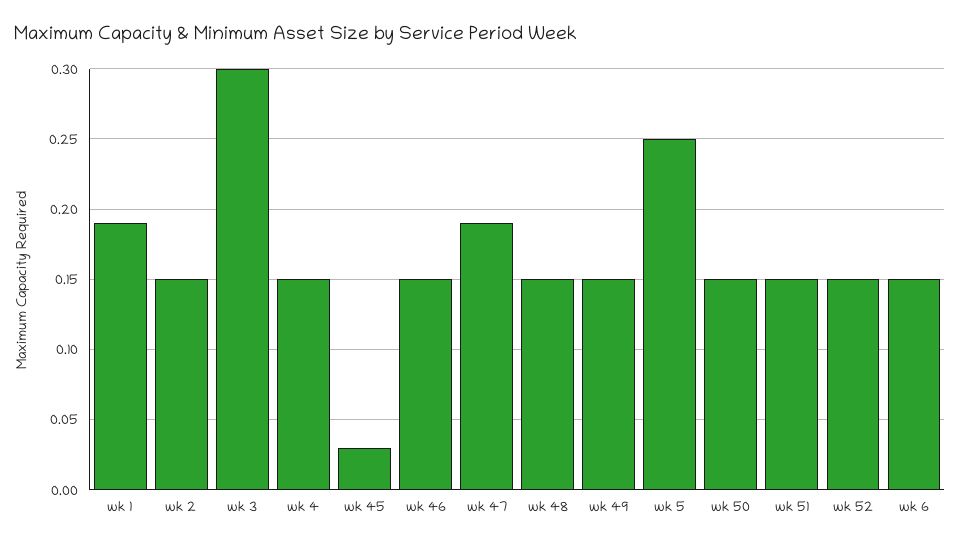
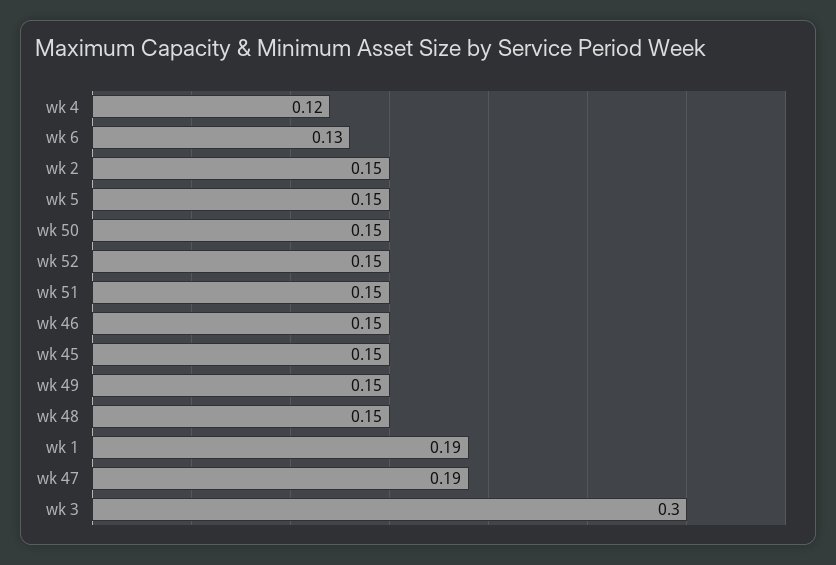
  {
    "wk 1": 0.19,
    "wk 2": 0.15,
    "wk 3": 0.3,
-   "wk 4": 0.15,
+   "wk 4": 0.12,
-   "wk 45": 0.03,
+   "wk 45": 0.15,
    "wk 46": 0.15,
    "wk 47": 0.19,
    "wk 48": 0.15,
    "wk 49": 0.15,
-   "wk 5": 0.25,
+   "wk 5": 0.15,
    "wk 50": 0.15,
    "wk 51": 0.15,
    "wk 52": 0.15,
-   "wk 6": 0.15
+   "wk 6": 0.13
  }

